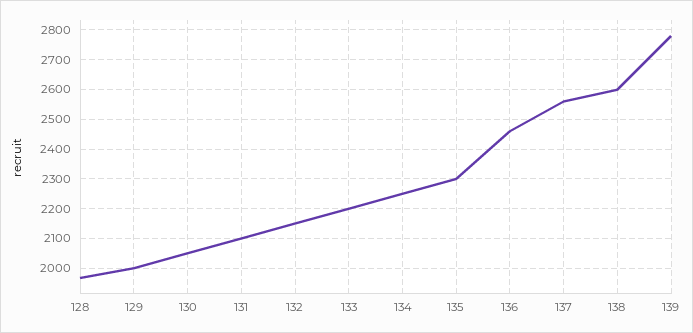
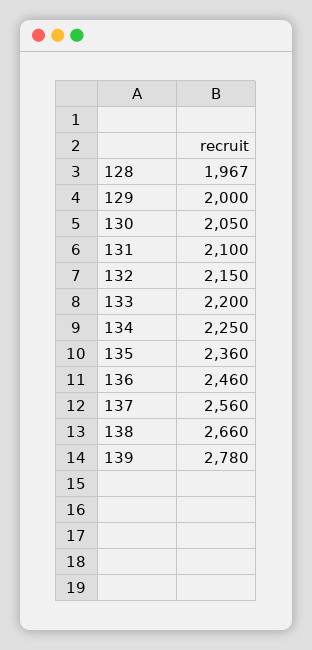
  {
    "128": 1967,
    "129": 2000,
    "130": 2050,
    "131": 2100,
    "132": 2150,
    "133": 2200,
    "134": 2250,
-   "135": 2300,
+   "135": 2360,
    "136": 2460,
    "137": 2560,
-   "138": 2600,
+   "138": 2660,
    "139": 2780
  }

